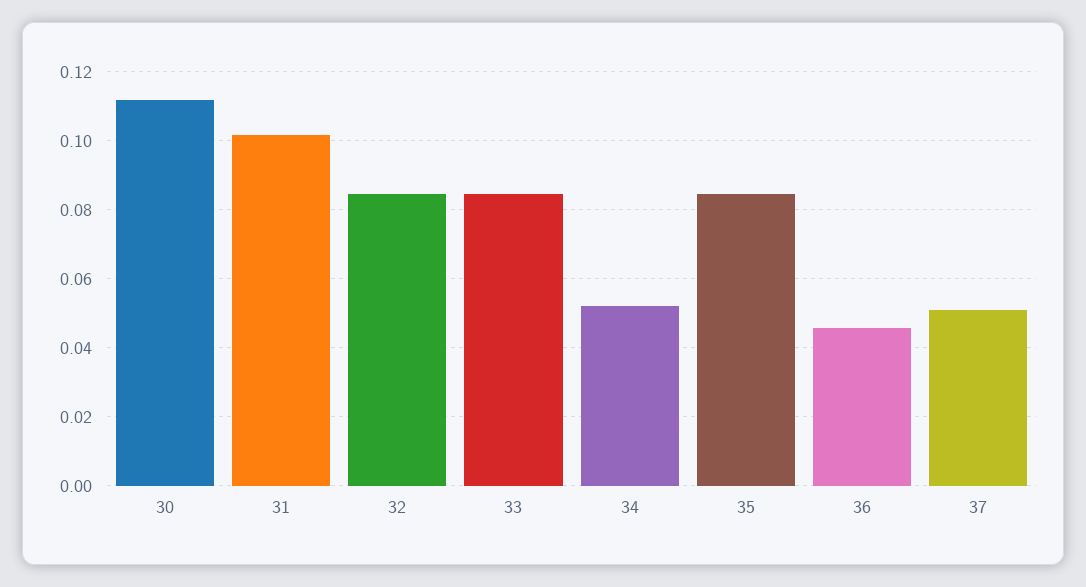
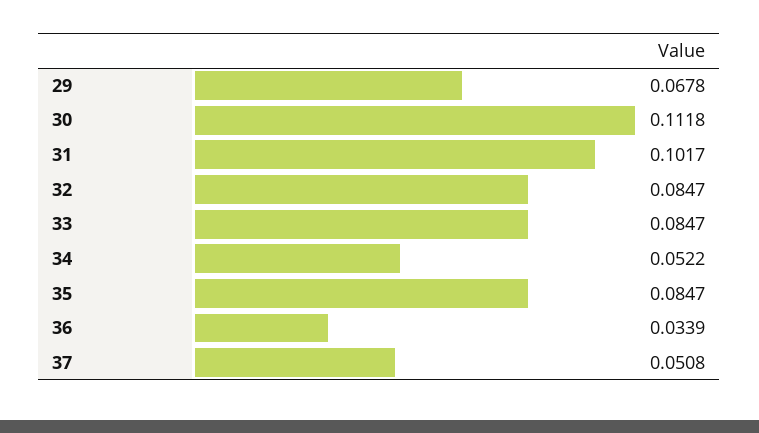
  {
    "30": 0.1118,
    "31": 0.1017,
    "32": 0.0847,
    "33": 0.0847,
    "34": 0.0522,
    "35": 0.0847,
-   "36": 0.046,
+   "36": 0.0339,
-   "37": 0.0508
+   "37": 0.0508,
+   "29": 0.0678
  }

